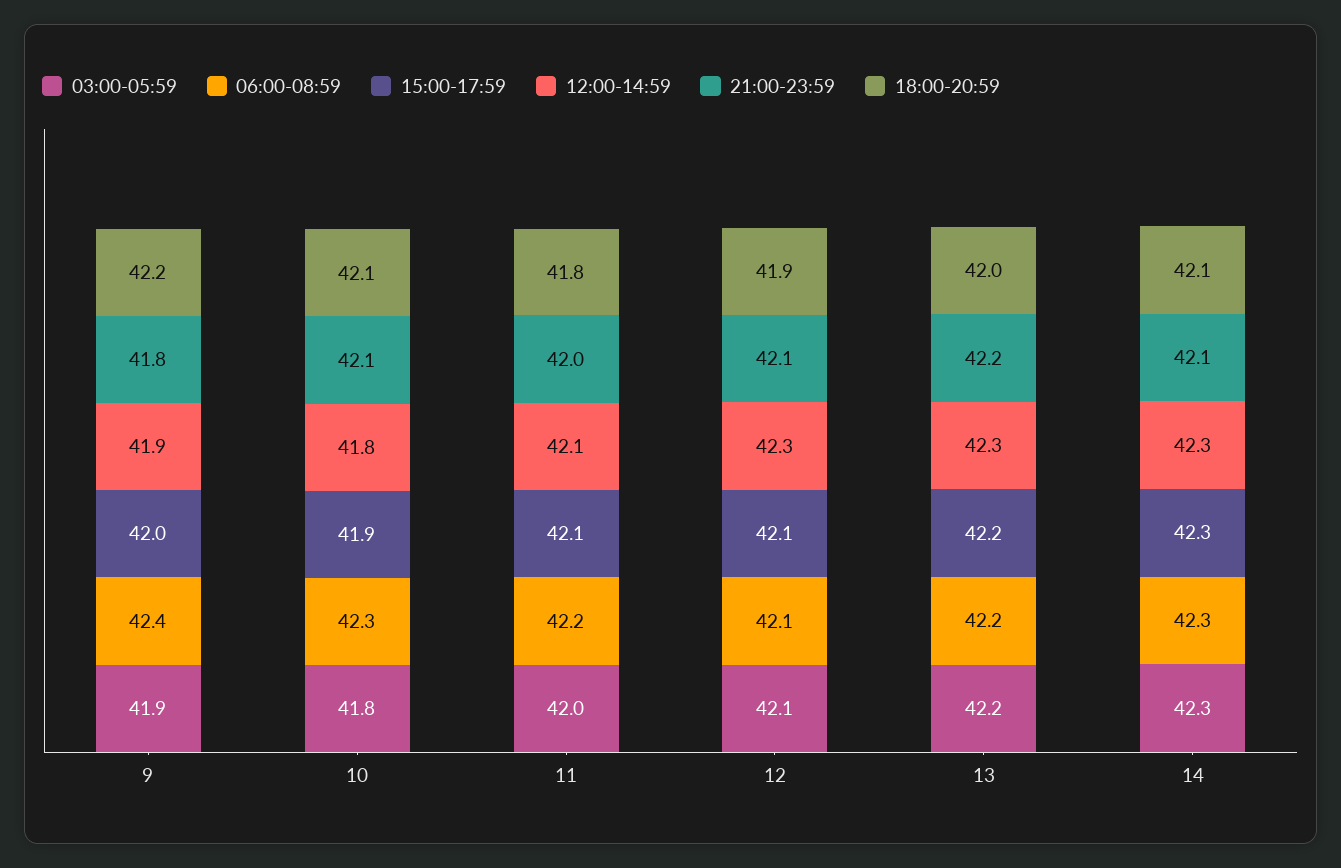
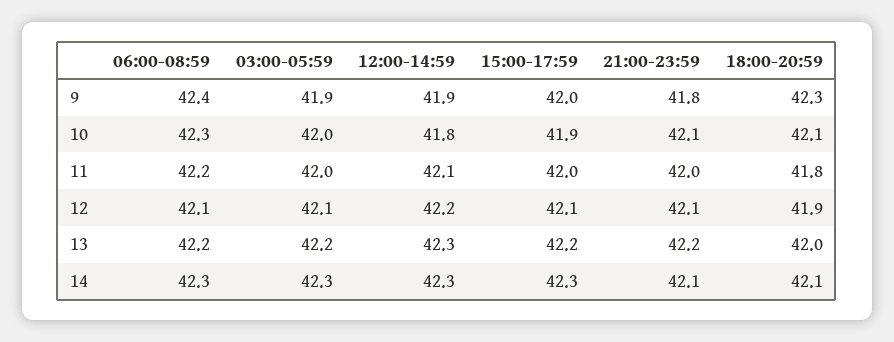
  {
    "03:00-05:59": {
      "9": 41.9,
-     "10": 41.8,
+     "10": 42,
      "11": 42,
      "12": 42.1,
      "13": 42.2,
      "14": 42.3
    },
    "06:00-08:59": {
      "9": 42.4,
      "10": 42.3,
      "11": 42.2,
      "12": 42.1,
      "13": 42.2,
      "14": 42.3
    },
    "15:00-17:59": {
      "9": 42,
      "10": 41.9,
-     "11": 42.1,
+     "11": 42,
      "12": 42.1,
      "13": 42.2,
      "14": 42.3
    },
    "12:00-14:59": {
      "9": 41.9,
      "10": 41.8,
      "11": 42.1,
-     "12": 42.3,
+     "12": 42.2,
      "13": 42.3,
      "14": 42.3
    },
    "21:00-23:59": {
      "9": 41.8,
      "10": 42.1,
      "11": 42,
      "12": 42.1,
      "13": 42.2,
      "14": 42.1
    },
    "18:00-20:59": {
-     "9": 42.2,
+     "9": 42.3,
      "10": 42.1,
      "11": 41.8,
      "12": 41.9,
      "13": 42,
      "14": 42.1
    }
  }

